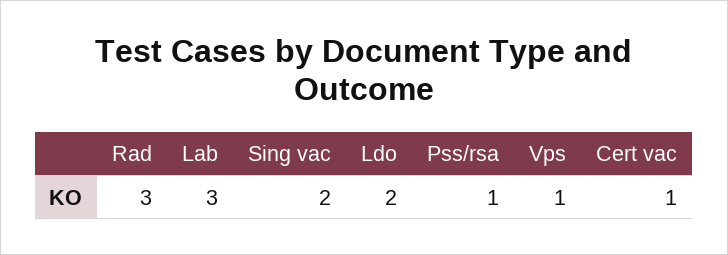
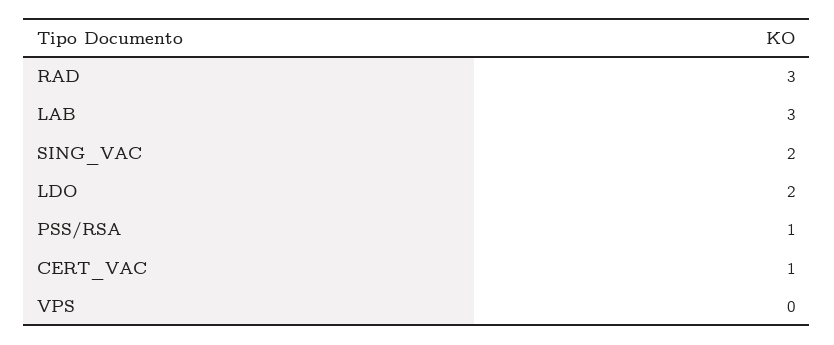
  {
    "Rad": 3,
    "Lab": 3,
    "Sing vac": 2,
    "Ldo": 2,
    "Pss/rsa": 1,
-   "Vps": 1,
+   "Vps": 0,
    "Cert vac": 1
  }

